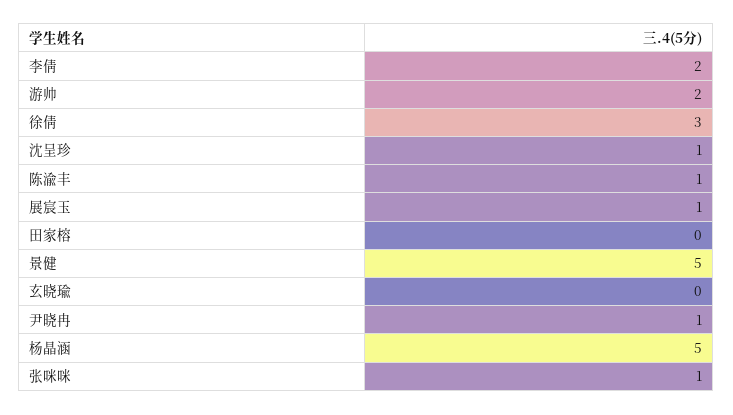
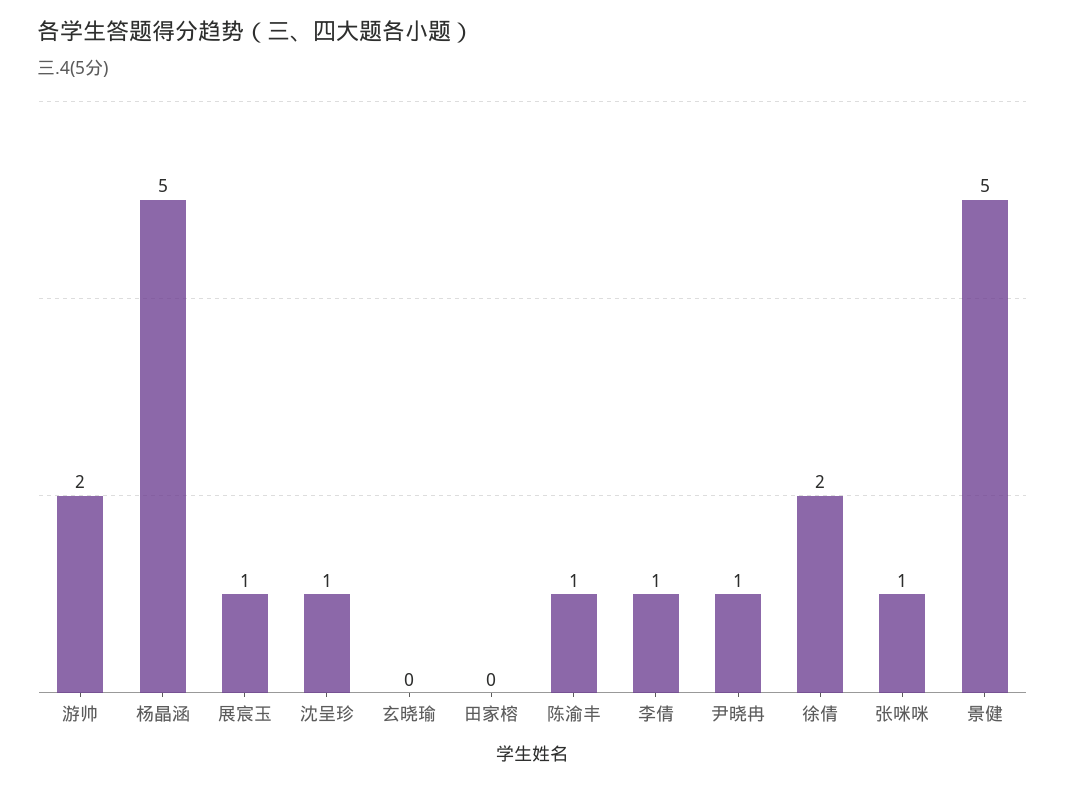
  {
-   "李倩": 2,
+   "李倩": 1,
    "游帅": 2,
-   "徐倩": 3,
+   "徐倩": 2,
    "沈呈珍": 1,
    "陈渝丰": 1,
    "展宸玉": 1,
    "田家榕": 0,
    "景健": 5,
    "玄晓瑜": 0,
    "尹晓冉": 1,
    "杨晶涵": 5,
    "张咪咪": 1
  }

